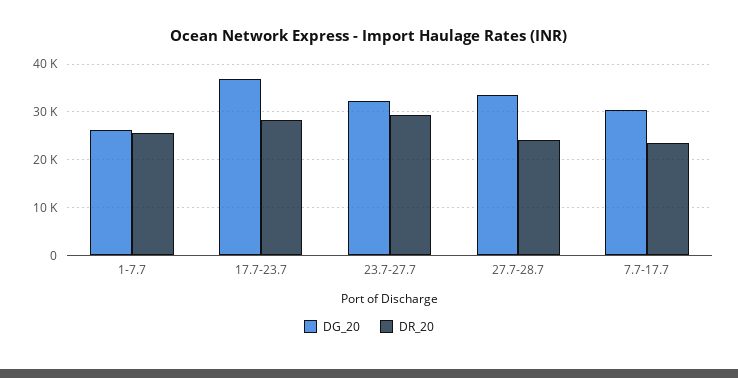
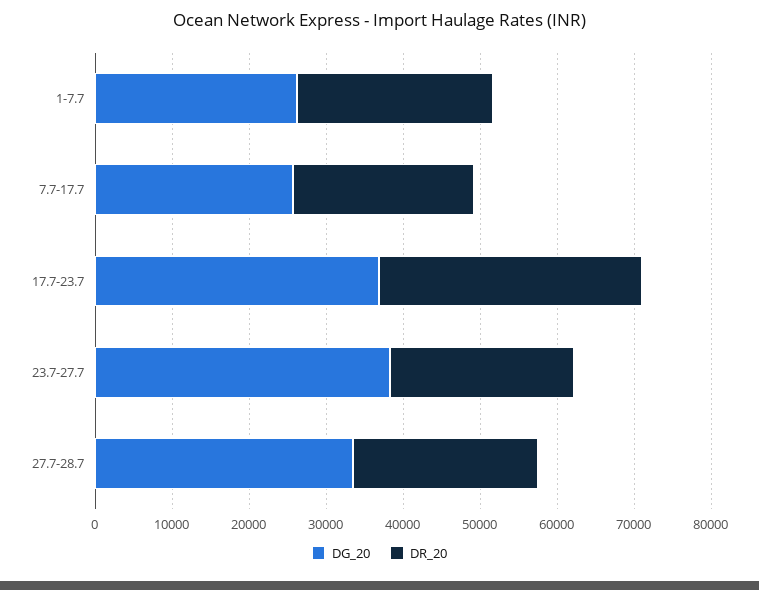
  {
    "DG_20": {
      "1-7.7": 26000,
      "17.7-23.7": 36000,
-     "23.7-27.7": 32000,
+     "23.7-27.7": 38000,
      "27.7-28.7": 34000,
-     "7.7-17.7": 30000
+     "7.7-17.7": 26000
    },
    "DR_20": {
      "1-7.7": 26000,
-     "17.7-23.7": 28000,
+     "17.7-23.7": 34000,
-     "23.7-27.7": 30000,
+     "23.7-27.7": 24000,
      "27.7-28.7": 24000,
      "7.7-17.7": 24000
    }
  }

